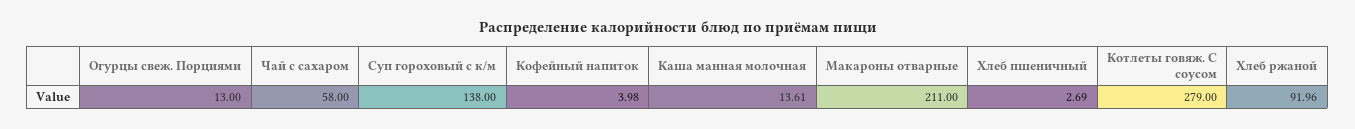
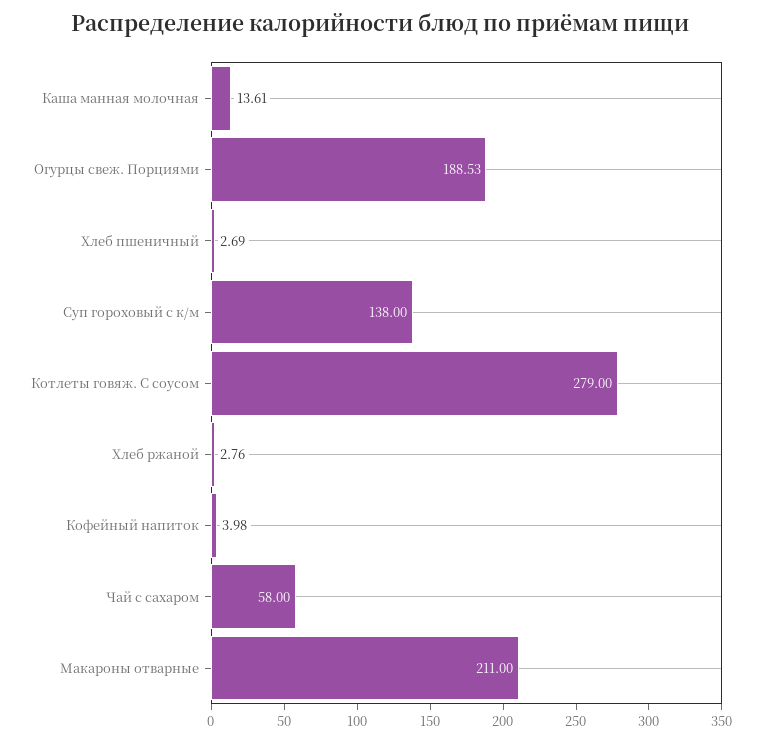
  {
-   "Огурцы свеж. Порциями": 13,
+   "Огурцы свеж. Порциями": 188.53,
    "Чай с сахаром": 58,
    "Суп гороховый с к/м": 138,
    "Кофейный напиток": 3.98,
    "Каша манная молочная": 13.61,
    "Макароны отварные": 211,
    "Хлеб пшеничный": 2.69,
    "Котлеты говяж. С соусом": 279,
-   "Хлеб ржаной": 91.96
+   "Хлеб ржаной": 2.76
  }

